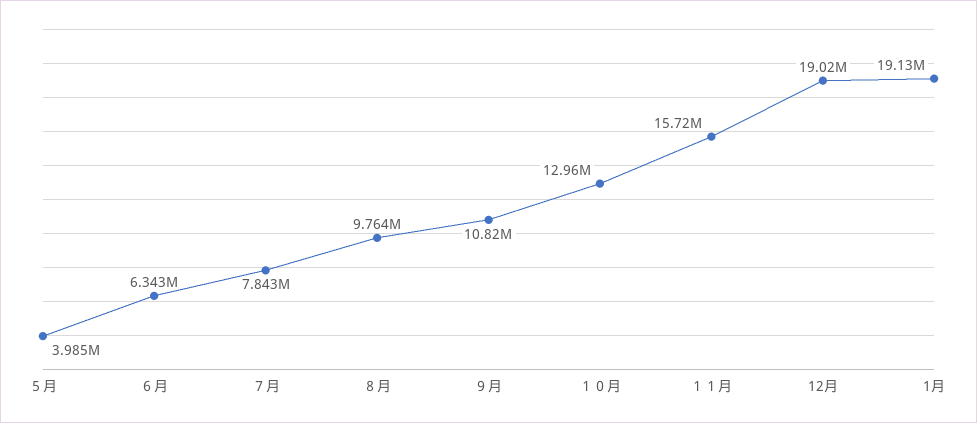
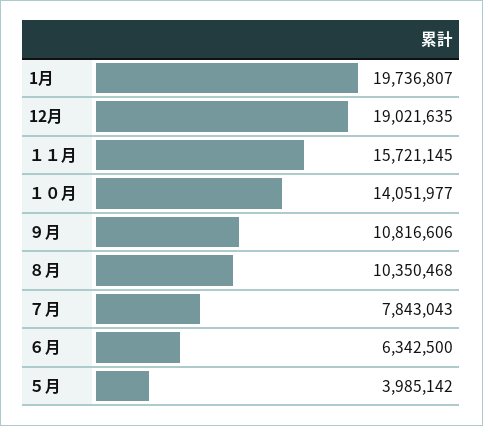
  {
    "５月": 3985142,
    "６月": 6342500,
    "７月": 7843043,
-   "８月": 9764000,
+   "８月": 10350468,
    "９月": 10816606,
-   "１０月": 12960000,
+   "１０月": 14051977,
    "１１月": 15721145,
    "12月": 19021635,
-   "1月": 19130000
+   "1月": 19736807
  }

